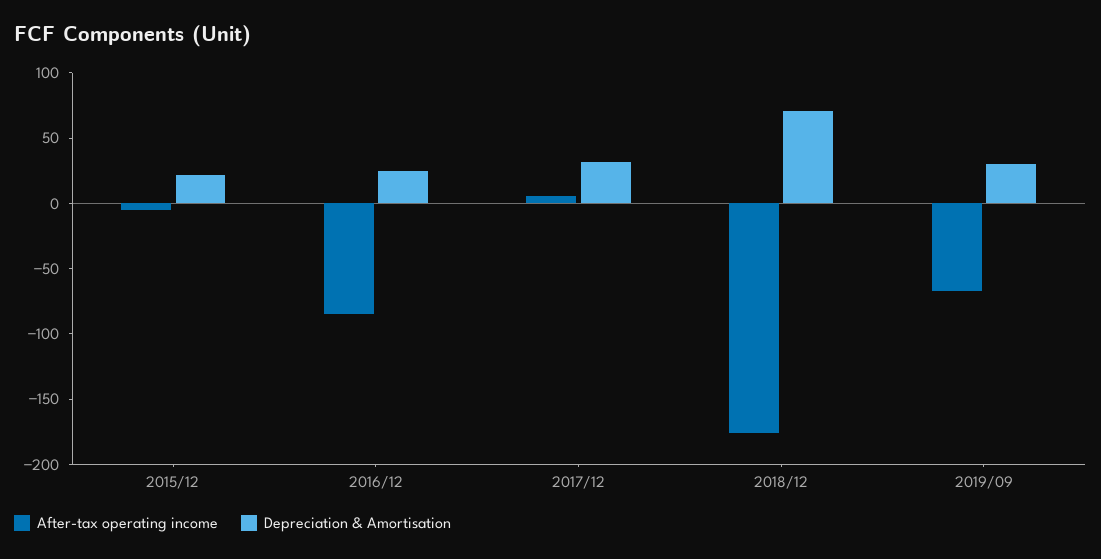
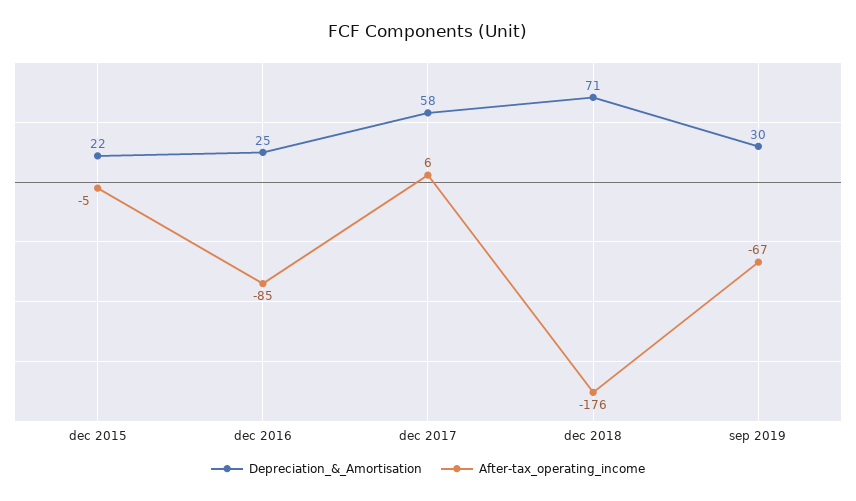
  {
    "After-tax operating income": {
      "2015/12": -5,
      "2016/12": -85,
      "2017/12": 6,
      "2018/12": -176,
      "2019/09": -67
    },
    "Depreciation & Amortisation": {
      "2015/12": 22,
      "2016/12": 25,
-     "2017/12": 30,
+     "2017/12": 58,
      "2018/12": 71,
      "2019/09": 30
    }
  }

